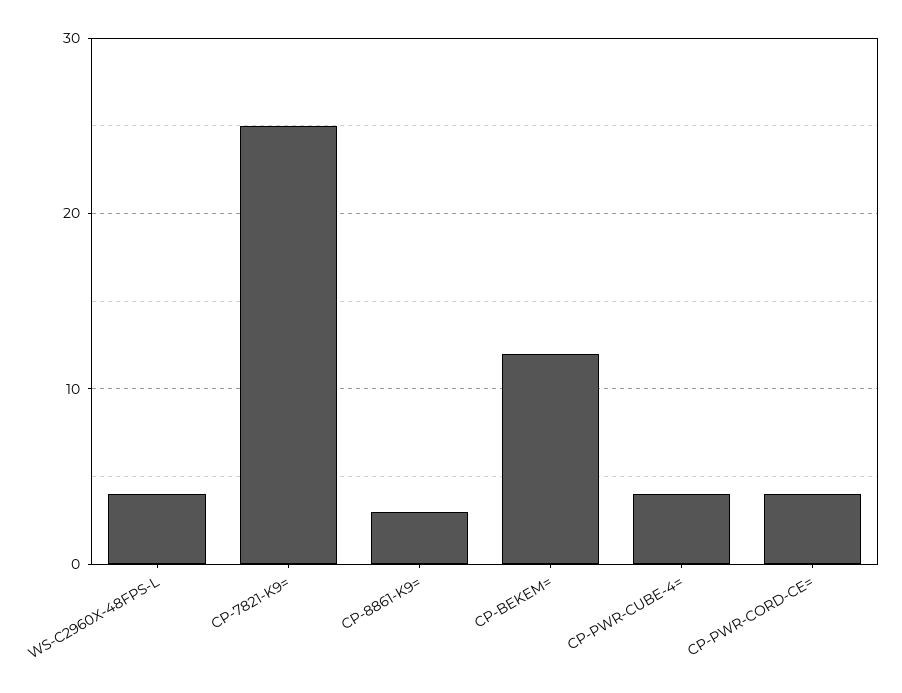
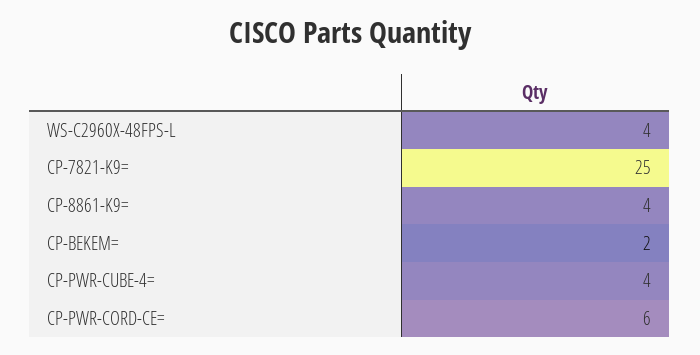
  {
    "WS-C2960X-48FPS-L": 4,
    "CP-7821-K9=": 25,
-   "CP-8861-K9=": 3,
+   "CP-8861-K9=": 4,
-   "CP-BEKEM=": 12,
+   "CP-BEKEM=": 2,
    "CP-PWR-CUBE-4=": 4,
-   "CP-PWR-CORD-CE=": 4
+   "CP-PWR-CORD-CE=": 6
  }

